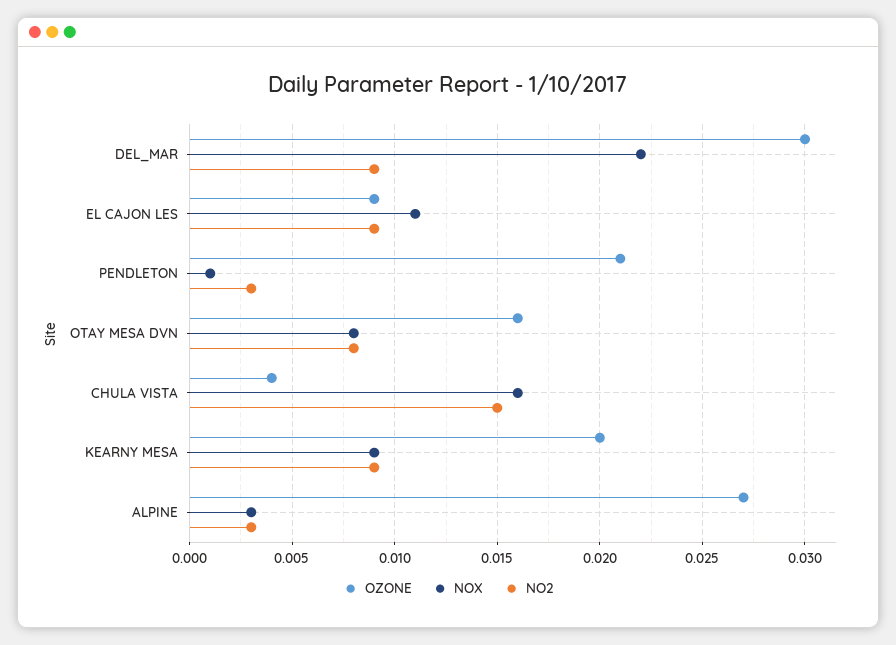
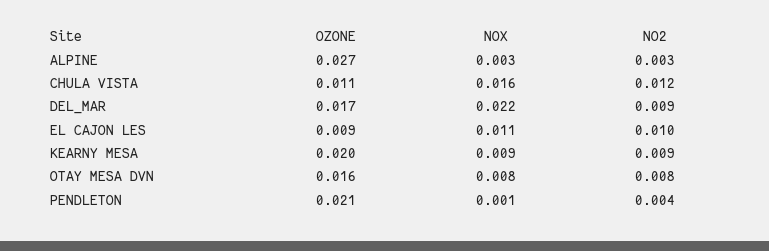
  {
    "OZONE": {
-     "DEL_MAR": 0.03,
+     "DEL_MAR": 0.017,
      "EL CAJON LES": 0.009,
      "PENDLETON": 0.021,
      "OTAY MESA DVN": 0.016,
-     "CHULA VISTA": 0.004,
+     "CHULA VISTA": 0.011,
      "KEARNY MESA": 0.02,
      "ALPINE": 0.027
    },
    "NOX": {
      "DEL_MAR": 0.022,
      "EL CAJON LES": 0.011,
      "PENDLETON": 0.001,
      "OTAY MESA DVN": 0.008,
      "CHULA VISTA": 0.016,
      "KEARNY MESA": 0.009,
      "ALPINE": 0.003
    },
    "NO2": {
      "DEL_MAR": 0.009,
-     "EL CAJON LES": 0.009,
+     "EL CAJON LES": 0.01,
-     "PENDLETON": 0.003,
+     "PENDLETON": 0.004,
      "OTAY MESA DVN": 0.008,
-     "CHULA VISTA": 0.015,
+     "CHULA VISTA": 0.012,
      "KEARNY MESA": 0.009,
      "ALPINE": 0.003
    }
  }

